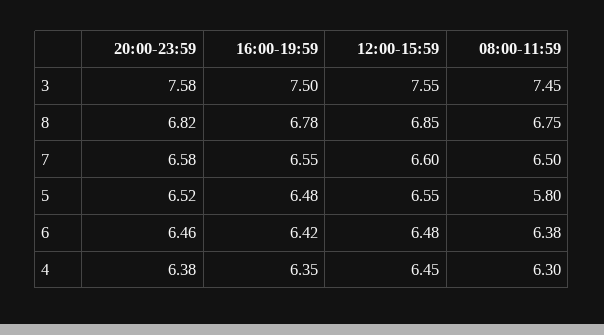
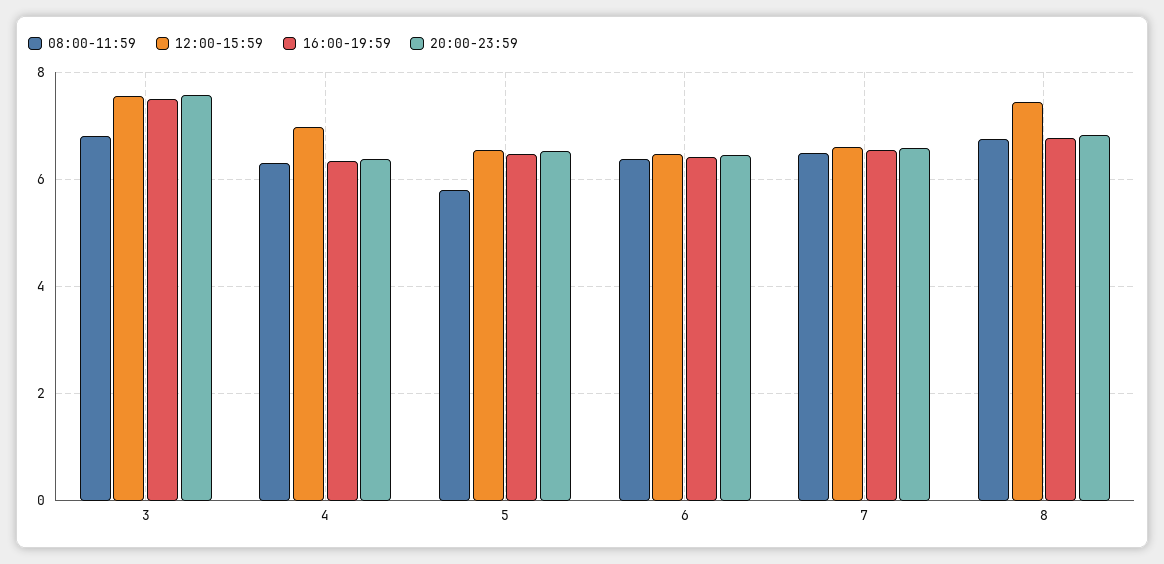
  {
    "20:00-23:59": {
      "3": 7.58,
      "8": 6.82,
      "7": 6.58,
      "5": 6.52,
      "6": 6.46,
      "4": 6.38
    },
    "16:00-19:59": {
      "3": 7.5,
      "8": 6.78,
      "7": 6.55,
      "5": 6.48,
      "6": 6.42,
      "4": 6.35
    },
    "12:00-15:59": {
      "3": 7.55,
-     "8": 6.85,
+     "8": 7.4,
      "7": 6.6,
      "5": 6.55,
      "6": 6.48,
-     "4": 6.45
+     "4": 7
    },
    "08:00-11:59": {
-     "3": 7.45,
+     "3": 6.8,
      "8": 6.75,
      "7": 6.5,
      "5": 5.8,
      "6": 6.38,
      "4": 6.3
    }
  }

